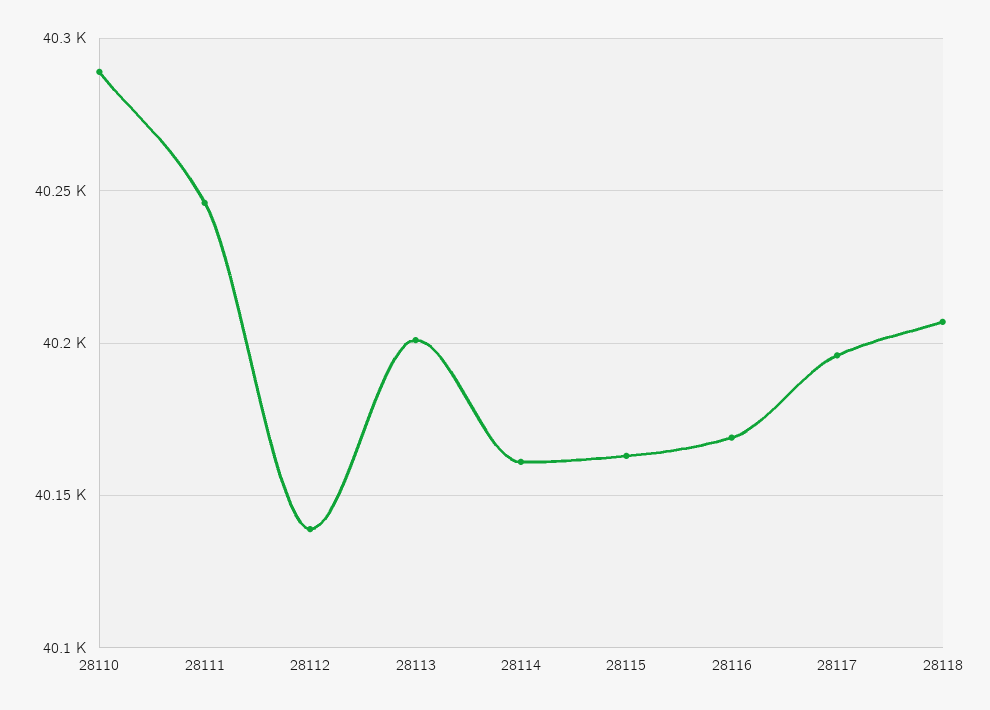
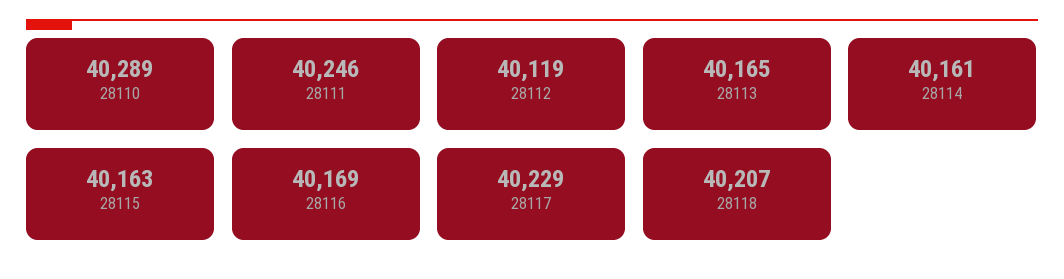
  {
    "28110": 40289,
    "28111": 40246,
-   "28112": 40140,
+   "28112": 40119,
-   "28113": 40200,
+   "28113": 40165,
    "28114": 40161,
    "28115": 40163,
    "28116": 40169,
-   "28117": 40195,
+   "28117": 40229,
    "28118": 40207
  }

